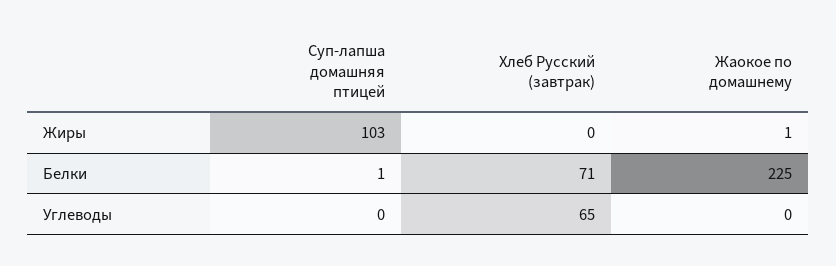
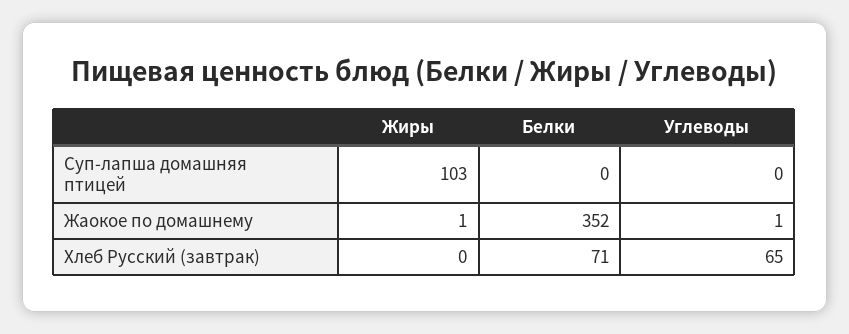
  {
    "Суп-лапша домашняя птицей": {
      "Жиры": 103,
-     "Белки": 1,
+     "Белки": 0,
      "Углеводы": 0
    },
    "Хлеб Русский (завтрак)": {
      "Жиры": 0,
      "Белки": 71,
      "Углеводы": 65
    },
    "Жаокое по домашнему": {
      "Жиры": 1,
-     "Белки": 225,
+     "Белки": 352,
-     "Углеводы": 0
+     "Углеводы": 1
    }
  }

